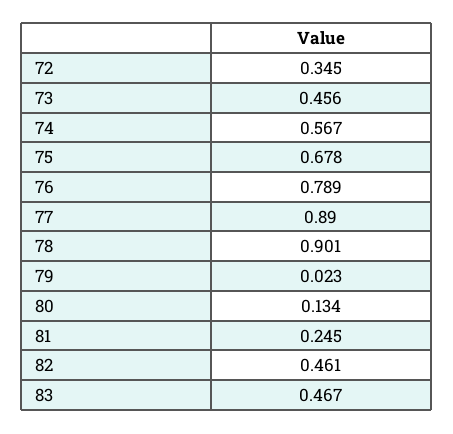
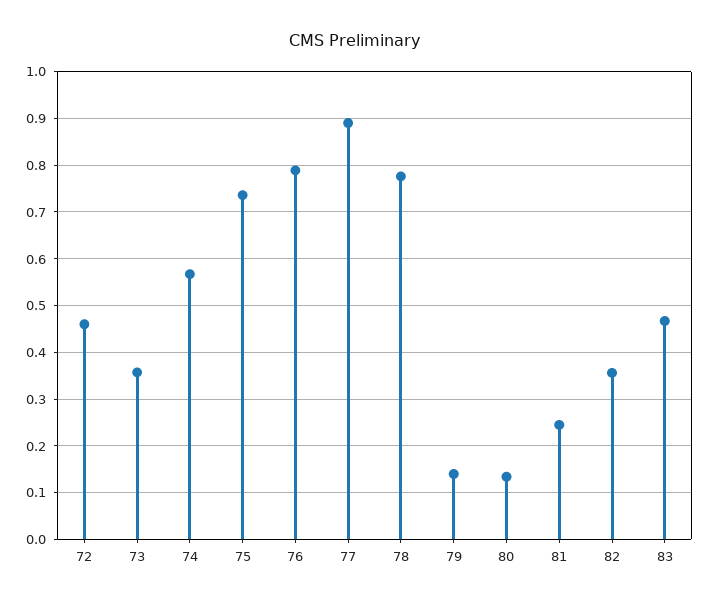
  {
-   "72": 0.345,
+   "72": 0.46,
-   "73": 0.456,
+   "73": 0.36,
    "74": 0.567,
-   "75": 0.678,
+   "75": 0.74,
    "76": 0.789,
    "77": 0.89,
-   "78": 0.901,
+   "78": 0.78,
-   "79": 0.023,
+   "79": 0.14,
    "80": 0.134,
    "81": 0.245,
-   "82": 0.461,
+   "82": 0.36,
    "83": 0.467
  }

